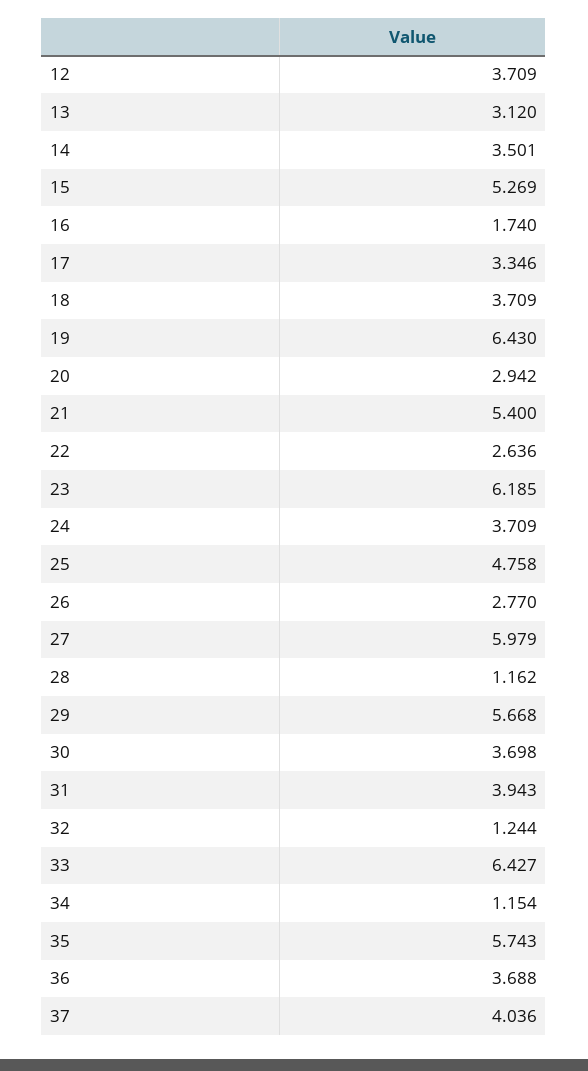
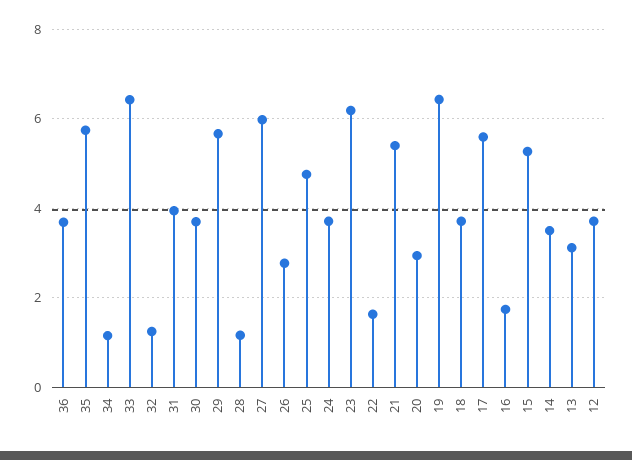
  {
    "12": 3.709,
    "13": 3.12,
    "14": 3.501,
    "15": 5.269,
    "16": 1.74,
-   "17": 3.346,
+   "17": 5.6,
    "18": 3.709,
    "19": 6.43,
    "20": 2.942,
    "21": 5.4,
-   "22": 2.636,
+   "22": 1.6,
    "23": 6.185,
    "24": 3.709,
    "25": 4.758,
    "26": 2.77,
    "27": 5.979,
    "28": 1.162,
    "29": 5.668,
    "30": 3.698,
    "31": 3.943,
    "32": 1.244,
    "33": 6.427,
    "34": 1.154,
    "35": 5.743,
-   "36": 3.688,
+   "36": 3.688
-   "37": 4.036
  }

